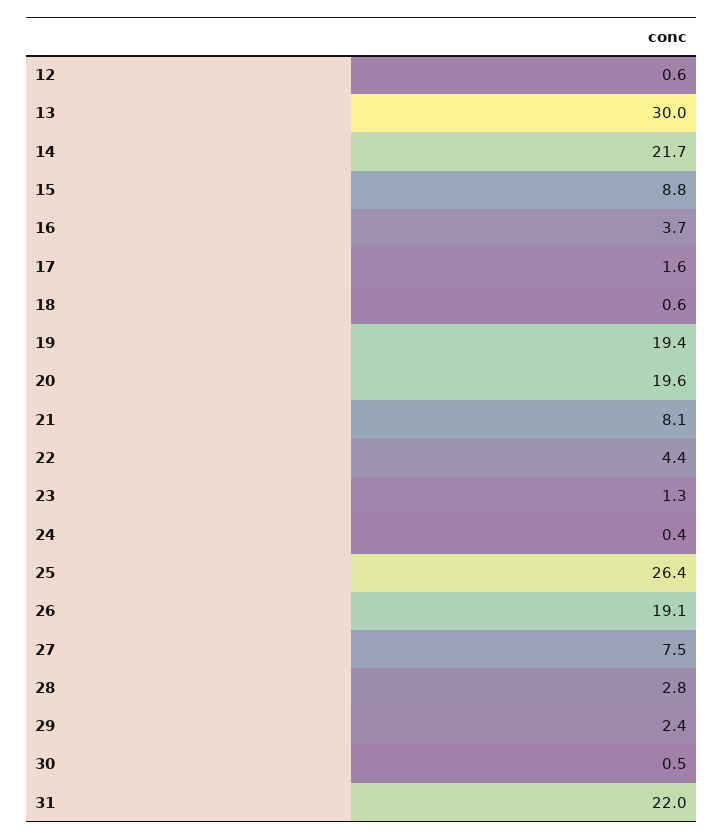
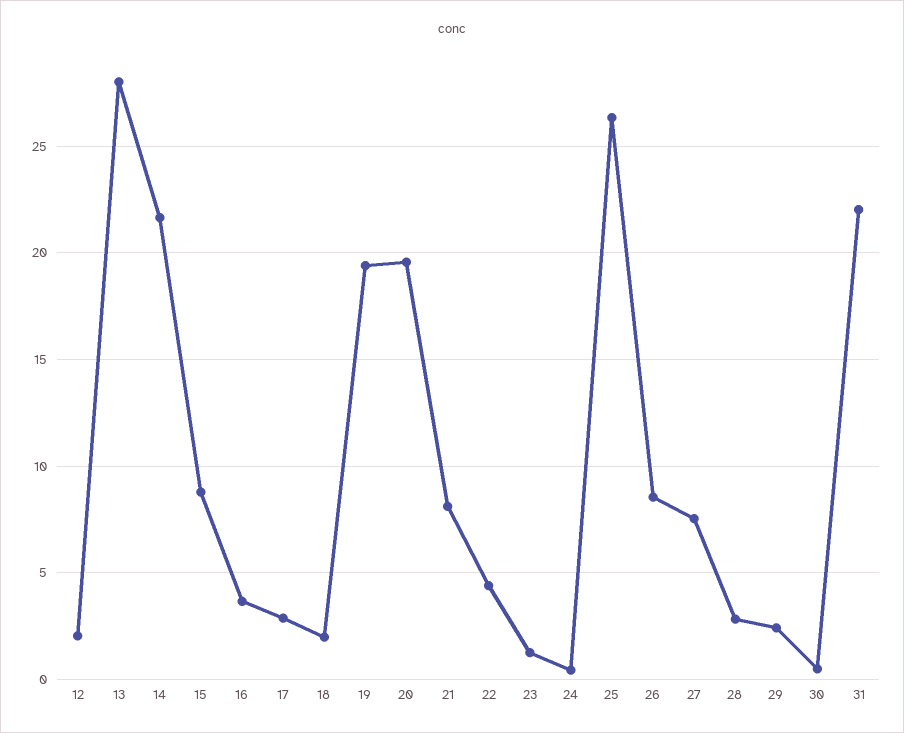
  {
-   "12": 0.6,
+   "12": 2,
-   "13": 30,
+   "13": 28,
    "14": 21.7,
    "15": 8.8,
    "16": 3.7,
-   "17": 1.6,
+   "17": 3,
-   "18": 0.6,
+   "18": 2,
    "19": 19.4,
    "20": 19.6,
    "21": 8.1,
    "22": 4.4,
    "23": 1.3,
    "24": 0.4,
    "25": 26.4,
-   "26": 19.1,
+   "26": 8.5,
    "27": 7.5,
    "28": 2.8,
    "29": 2.4,
    "30": 0.5,
    "31": 22
  }

